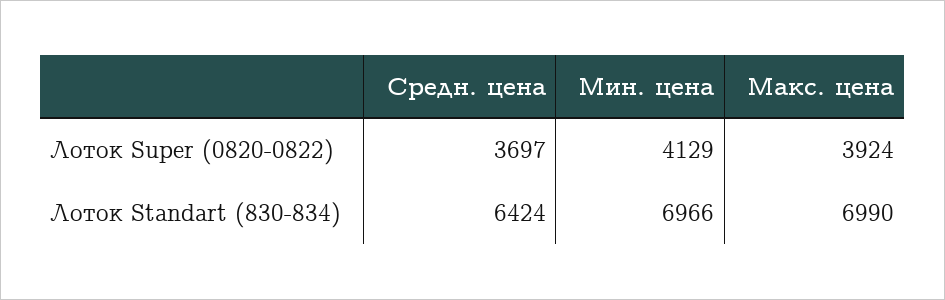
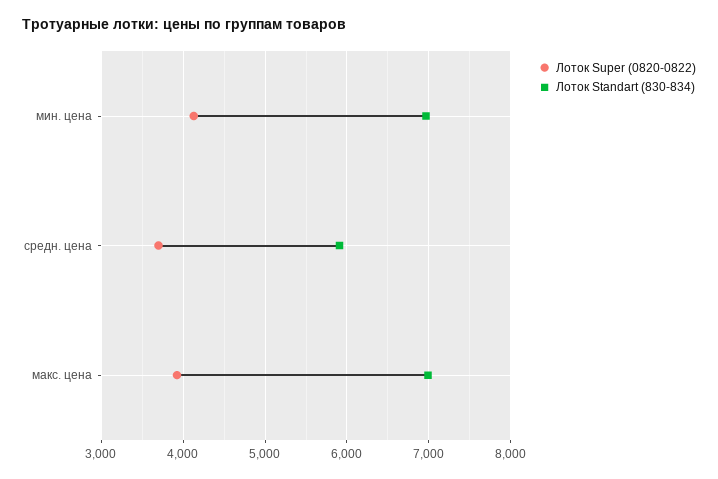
  {
    "Лоток Super (0820-0822)": {
      "Средн. цена": 3697,
      "Мин. цена": 4129,
      "Макс. цена": 3924
    },
    "Лоток Standart (830-834)": {
-     "Средн. цена": 6424,
+     "Средн. цена": 5900,
      "Мин. цена": 6966,
      "Макс. цена": 6990
    }
  }

